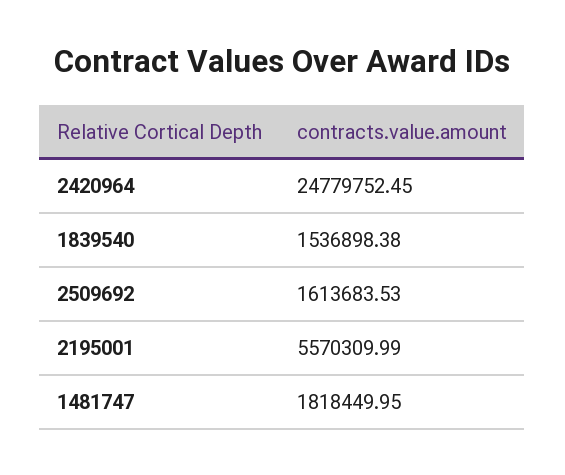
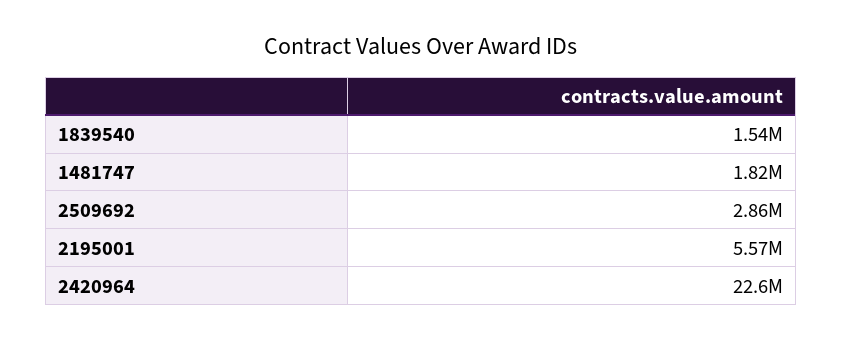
  {
-   "2420964": 24779752.45,
+   "2420964": 22600000,
    "1839540": 1536898.38,
-   "2509692": 1613683.53,
+   "2509692": 2860000,
    "2195001": 5570309.99,
    "1481747": 1818449.95
  }

